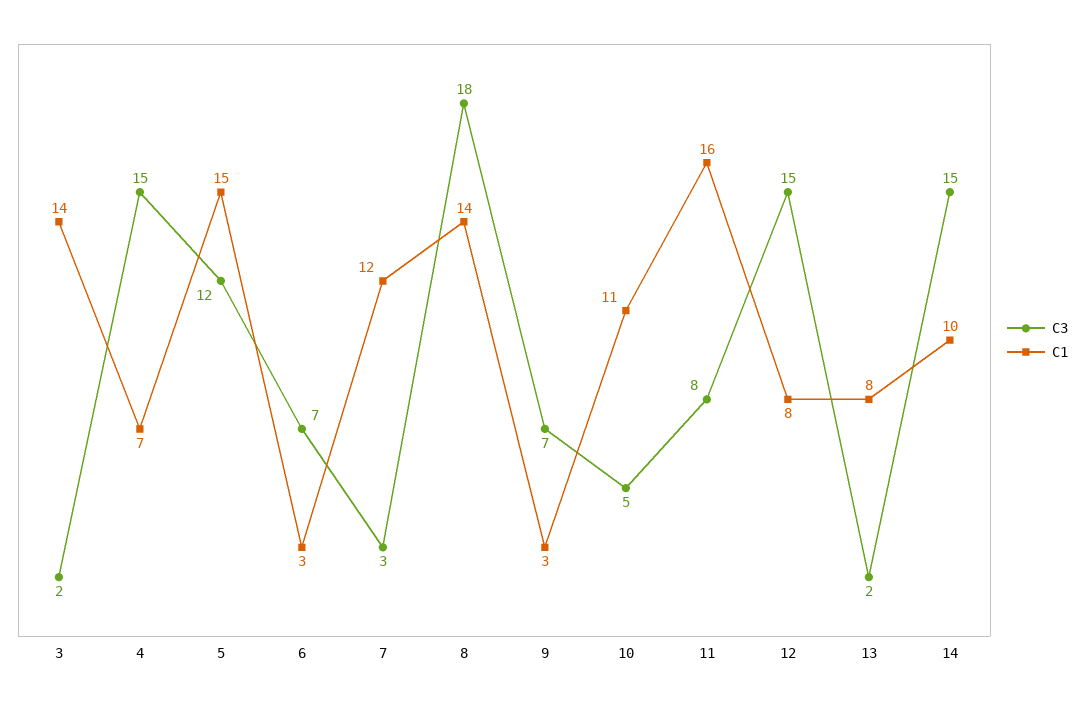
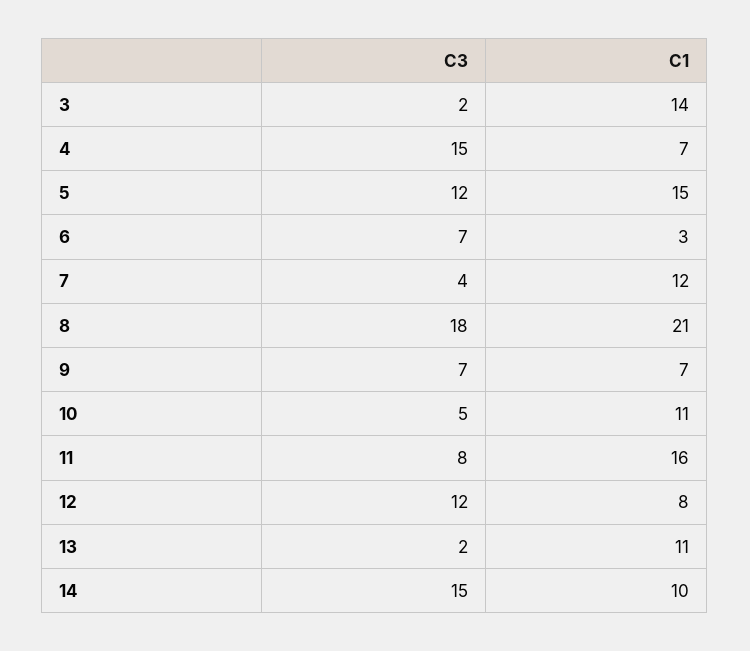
  {
    "C3": {
      "3": 2,
      "4": 15,
      "5": 12,
      "6": 7,
-     "7": 3,
+     "7": 4,
      "8": 18,
      "9": 7,
      "10": 5,
      "11": 8,
-     "12": 15,
+     "12": 12,
      "13": 2,
      "14": 15
    },
    "C1": {
      "3": 14,
      "4": 7,
      "5": 15,
      "6": 3,
      "7": 12,
-     "8": 14,
+     "8": 21,
-     "9": 3,
+     "9": 7,
      "10": 11,
      "11": 16,
      "12": 8,
-     "13": 8,
+     "13": 11,
      "14": 10
    }
  }

